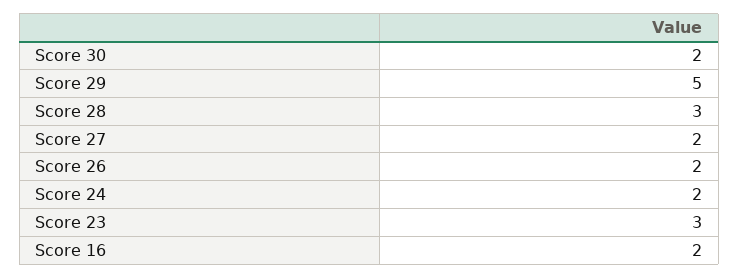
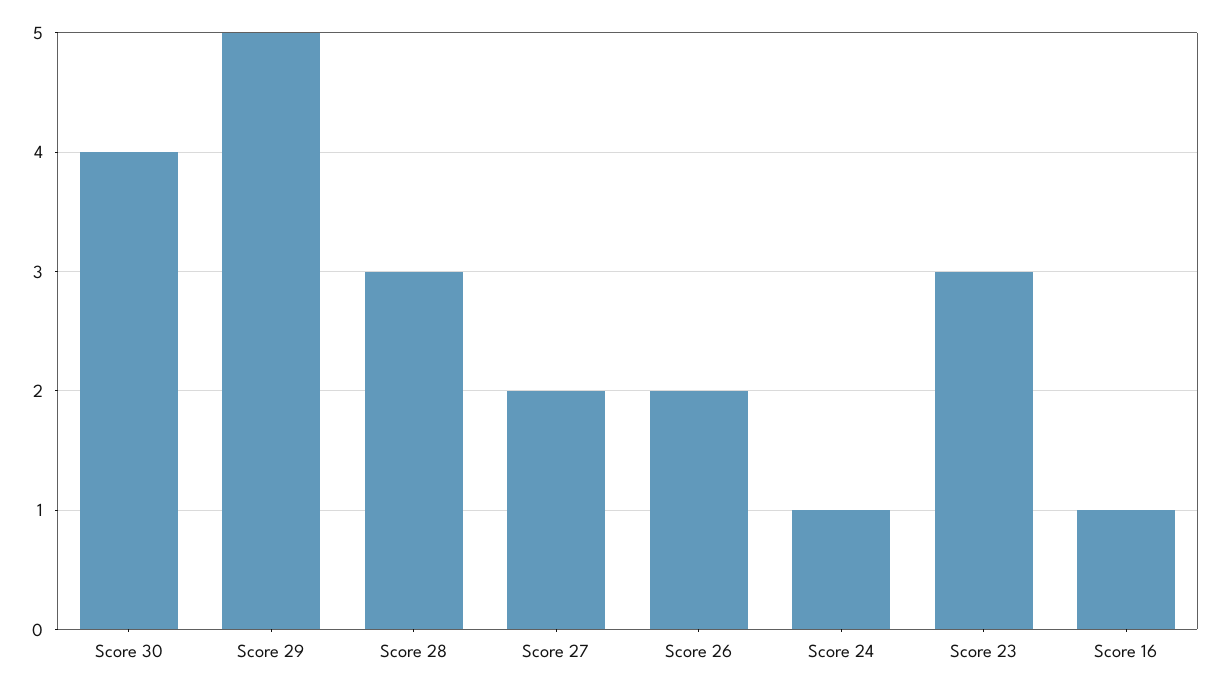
  {
-   "Score 30": 2,
+   "Score 30": 4,
    "Score 29": 5,
    "Score 28": 3,
    "Score 27": 2,
    "Score 26": 2,
-   "Score 24": 2,
+   "Score 24": 1,
    "Score 23": 3,
-   "Score 16": 2
+   "Score 16": 1
  }

